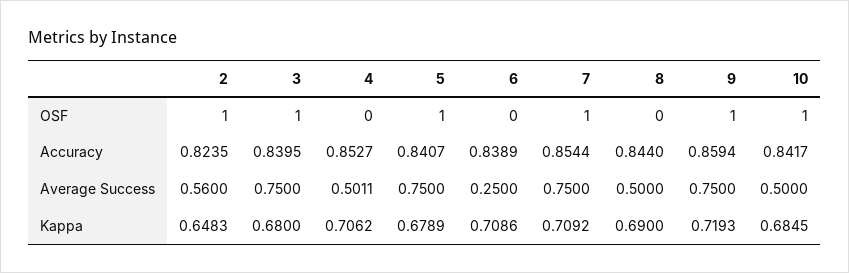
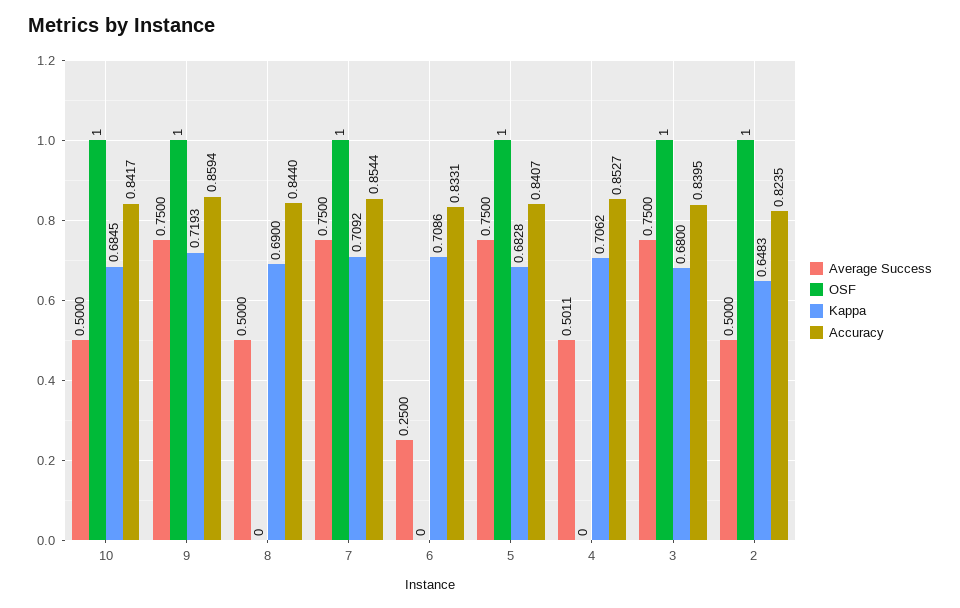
  {
    "OSF": {
      "2": 1,
      "3": 1,
      "4": 0,
      "5": 1,
      "6": 0,
      "7": 1,
      "8": 0,
      "9": 1,
      "10": 1
    },
    "Accuracy": {
      "2": 0.8235,
      "3": 0.8395,
      "4": 0.8527,
      "5": 0.8407,
-     "6": 0.8389,
+     "6": 0.8331,
      "7": 0.8544,
      "8": 0.844,
      "9": 0.8594,
      "10": 0.8417
    },
    "Average Success": {
-     "2": 0.56,
+     "2": 0.5,
      "3": 0.75,
      "4": 0.5011,
      "5": 0.75,
      "6": 0.25,
      "7": 0.75,
      "8": 0.5,
      "9": 0.75,
      "10": 0.5
    },
    "Kappa": {
      "2": 0.6483,
      "3": 0.68,
      "4": 0.7062,
-     "5": 0.6789,
+     "5": 0.6828,
      "6": 0.7086,
      "7": 0.7092,
      "8": 0.69,
      "9": 0.7193,
      "10": 0.6845
    }
  }

